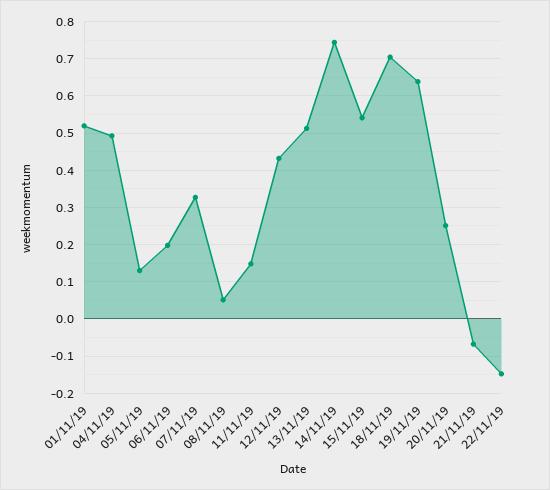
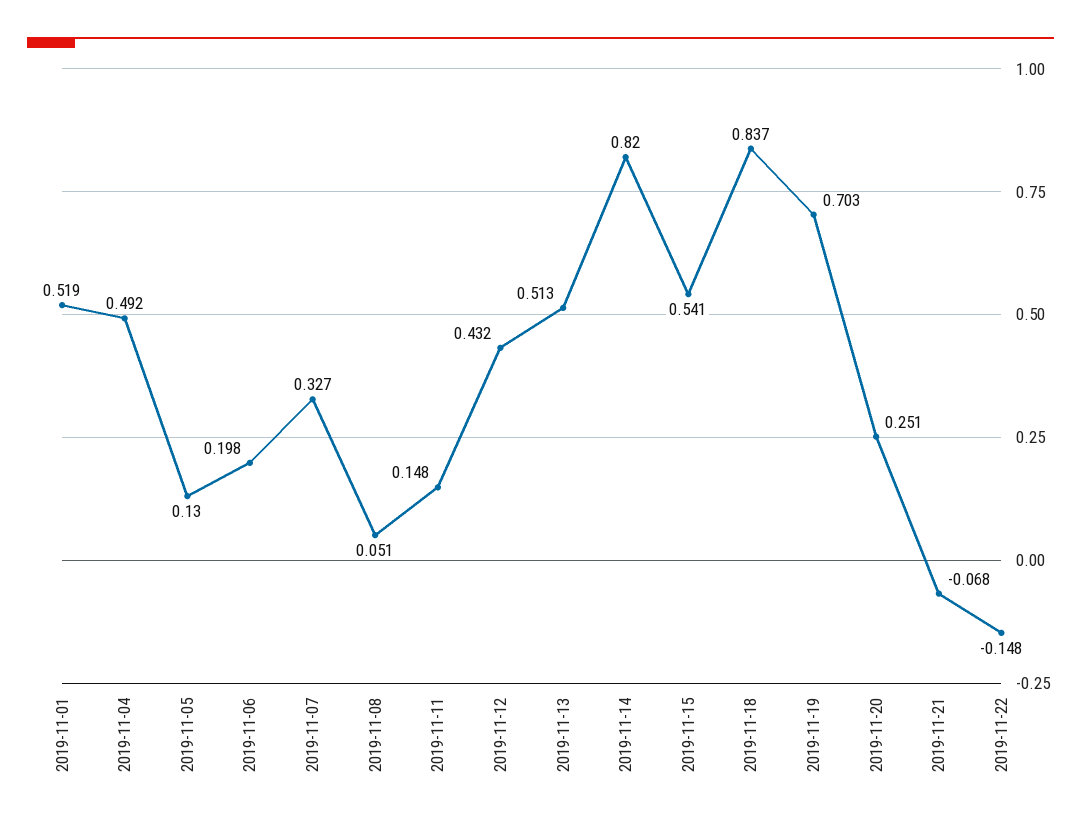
  {
    "01/11/19": 0.519,
    "04/11/19": 0.492,
    "05/11/19": 0.13,
    "06/11/19": 0.198,
    "07/11/19": 0.327,
    "08/11/19": 0.051,
    "11/11/19": 0.148,
    "12/11/19": 0.432,
    "13/11/19": 0.513,
-   "14/11/19": 0.74,
+   "14/11/19": 0.82,
    "15/11/19": 0.541,
-   "18/11/19": 0.7,
+   "18/11/19": 0.837,
-   "19/11/19": 0.64,
+   "19/11/19": 0.703,
    "20/11/19": 0.251,
    "21/11/19": -0.068,
    "22/11/19": -0.148
  }

